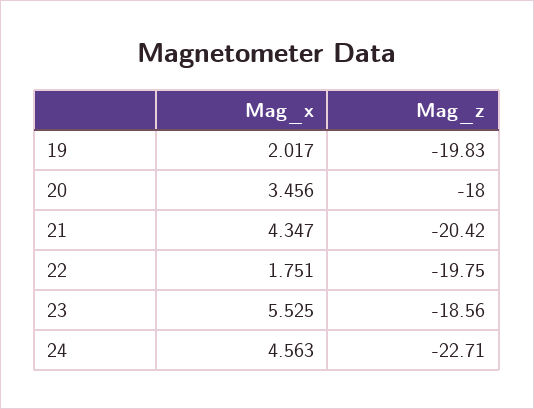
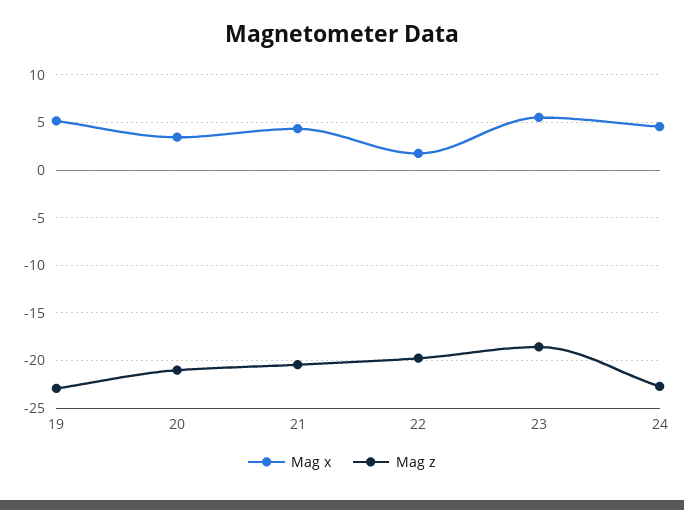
  {
    "Mag_x": {
-     "19": 2.017,
+     "19": 5,
      "20": 3.456,
      "21": 4.347,
      "22": 1.751,
      "23": 5.525,
      "24": 4.563
    },
    "Mag_z": {
-     "19": -19.83,
+     "19": -23,
-     "20": -18,
+     "20": -21,
      "21": -20.42,
      "22": -19.75,
      "23": -18.56,
      "24": -22.71
    }
  }

